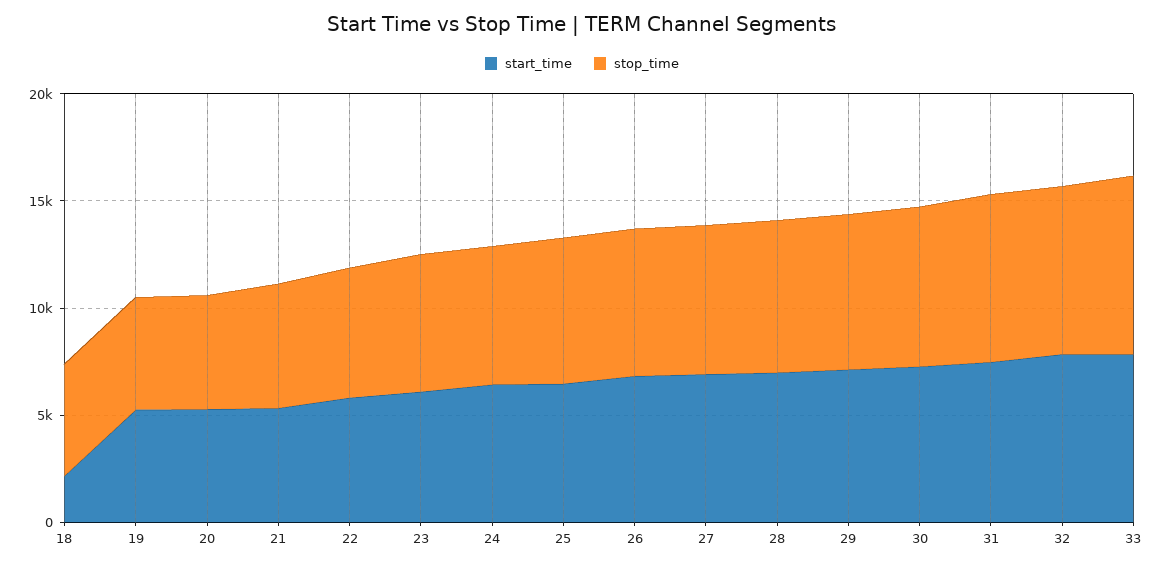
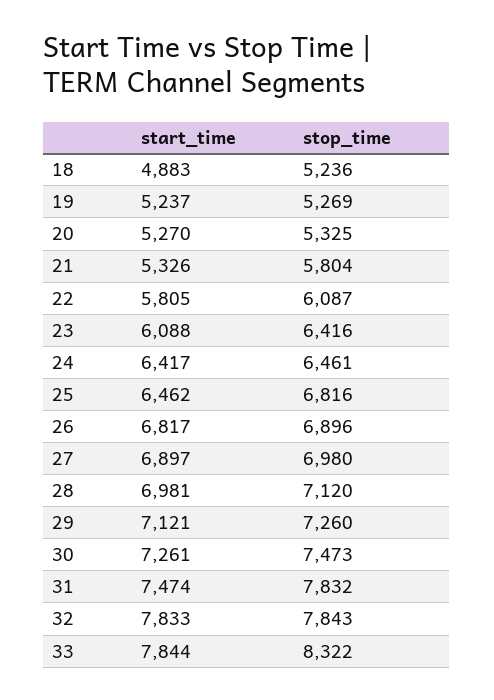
  {
    "start_time": {
-     "18": 2000,
+     "18": 4883,
      "19": 5237,
      "20": 5270,
      "21": 5326,
      "22": 5805,
      "23": 6088,
      "24": 6417,
      "25": 6462,
      "26": 6817,
      "27": 6897,
      "28": 6981,
      "29": 7121,
      "30": 7261,
      "31": 7474,
      "32": 7833,
      "33": 7844
    },
    "stop_time": {
      "18": 5236,
      "19": 5269,
      "20": 5325,
      "21": 5804,
      "22": 6087,
      "23": 6416,
      "24": 6461,
      "25": 6816,
      "26": 6896,
      "27": 6980,
      "28": 7120,
      "29": 7260,
      "30": 7473,
      "31": 7832,
      "32": 7843,
      "33": 8322
    }
  }

